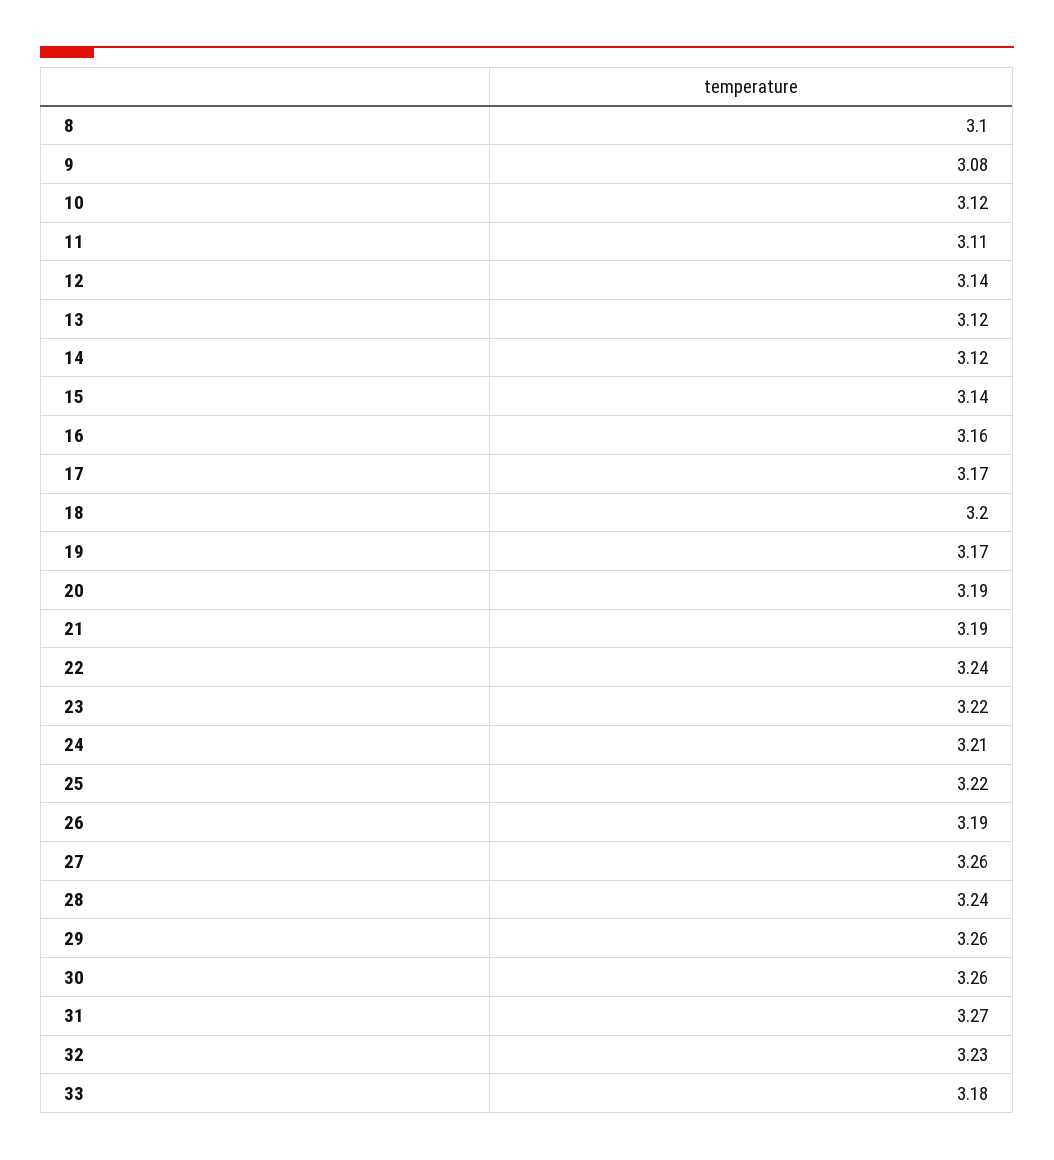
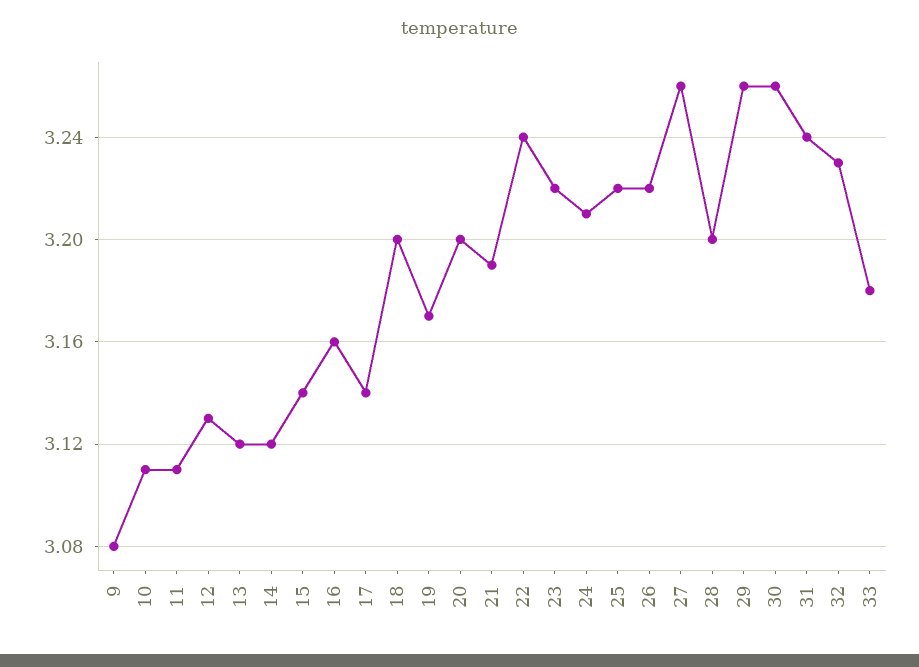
  {
-   "8": 3.1,
    "9": 3.08,
-   "10": 3.12,
+   "10": 3.11,
    "11": 3.11,
-   "12": 3.14,
+   "12": 3.13,
    "13": 3.12,
    "14": 3.12,
    "15": 3.14,
    "16": 3.16,
-   "17": 3.17,
+   "17": 3.14,
    "18": 3.2,
    "19": 3.17,
-   "20": 3.19,
+   "20": 3.2,
    "21": 3.19,
    "22": 3.24,
    "23": 3.22,
    "24": 3.21,
    "25": 3.22,
-   "26": 3.19,
+   "26": 3.22,
    "27": 3.26,
-   "28": 3.24,
+   "28": 3.2,
    "29": 3.26,
    "30": 3.26,
-   "31": 3.27,
+   "31": 3.24,
    "32": 3.23,
    "33": 3.18
  }

